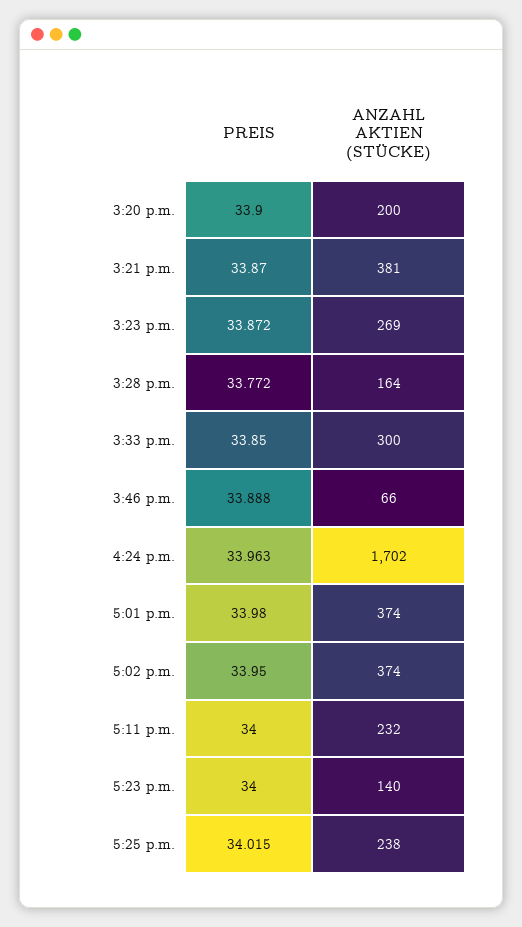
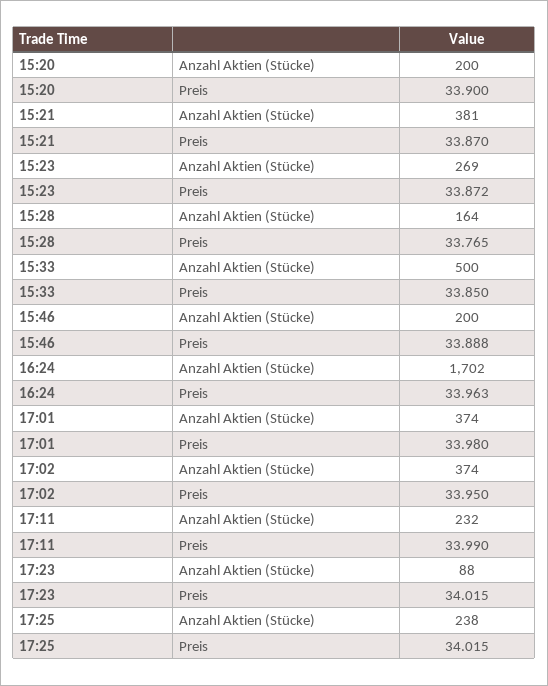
  {
    "PREIS": {
      "3:20 p.m.": 33.9,
      "3:21 p.m.": 33.87,
      "3:23 p.m.": 33.872,
-     "3:28 p.m.": 33.772,
+     "3:28 p.m.": 33.765,
      "3:33 p.m.": 33.85,
      "3:46 p.m.": 33.888,
      "4:24 p.m.": 33.963,
      "5:01 p.m.": 33.98,
      "5:02 p.m.": 33.95,
-     "5:11 p.m.": 34,
+     "5:11 p.m.": 33.99,
-     "5:23 p.m.": 34,
+     "5:23 p.m.": 34.015,
      "5:25 p.m.": 34.015
    },
    "ANZAHL AKTIEN (STÜCKE)": {
      "3:20 p.m.": 200,
      "3:21 p.m.": 381,
      "3:23 p.m.": 269,
      "3:28 p.m.": 164,
-     "3:33 p.m.": 300,
+     "3:33 p.m.": 500,
-     "3:46 p.m.": 66,
+     "3:46 p.m.": 200,
      "4:24 p.m.": 1702,
      "5:01 p.m.": 374,
      "5:02 p.m.": 374,
      "5:11 p.m.": 232,
-     "5:23 p.m.": 140,
+     "5:23 p.m.": 88,
      "5:25 p.m.": 238
    }
  }

